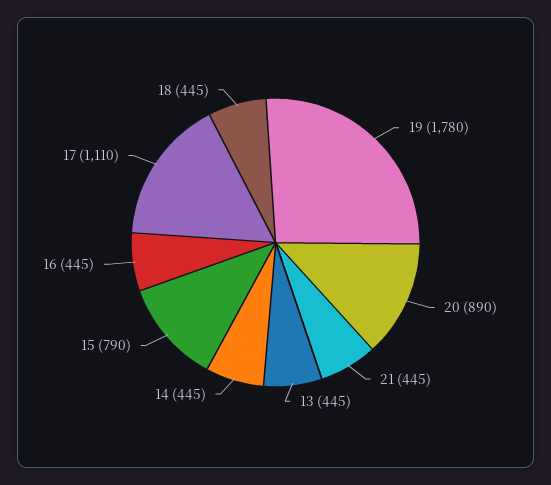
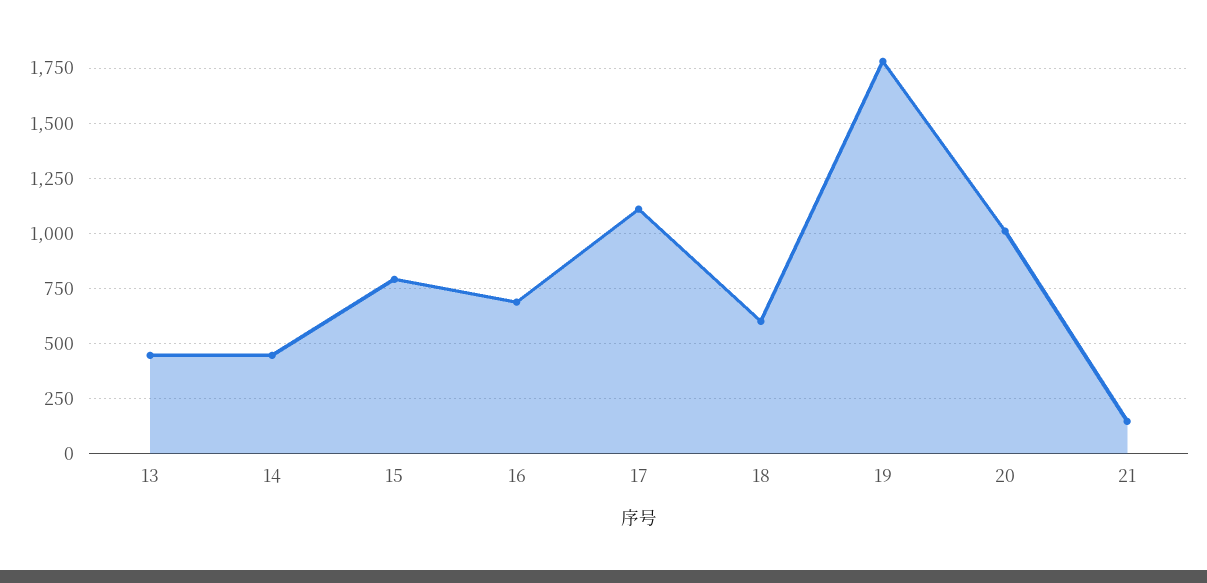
  {
    "19": 1780,
-   "20": 890,
+   "20": 1000,
-   "21": 445,
+   "21": 150,
    "13": 445,
    "14": 445,
    "15": 790,
-   "16": 445,
+   "16": 700,
    "17": 1110,
-   "18": 445
+   "18": 600
  }

